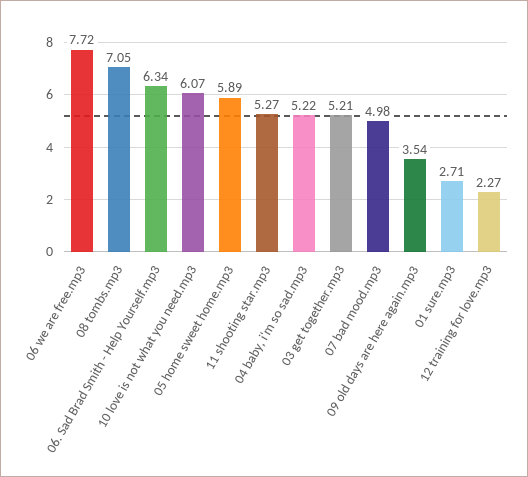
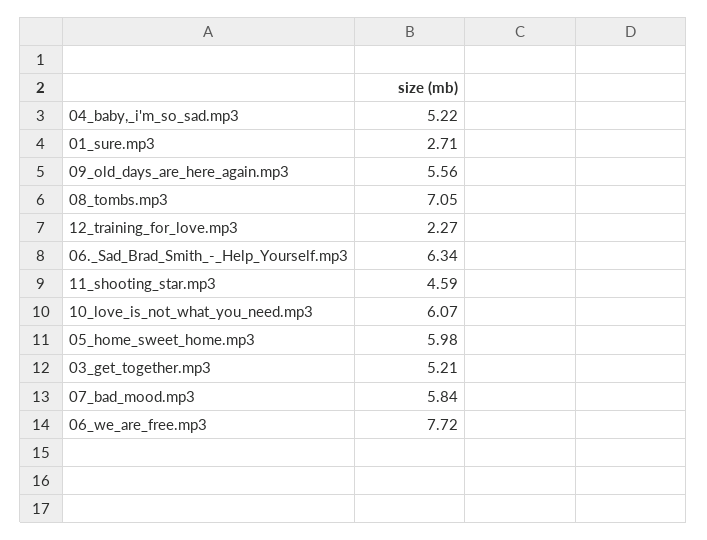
  {
    "06 we are free.mp3": 7.72,
    "08 tombs.mp3": 7.05,
    "06. Sad Brad Smith - Help Yourself.mp3": 6.34,
    "10 love is not what you need.mp3": 6.07,
-   "05 home sweet home.mp3": 5.89,
+   "05 home sweet home.mp3": 5.98,
-   "11 shooting star.mp3": 5.27,
+   "11 shooting star.mp3": 4.59,
    "04 baby, i'm so sad.mp3": 5.22,
    "03 get together.mp3": 5.21,
-   "07 bad mood.mp3": 4.98,
+   "07 bad mood.mp3": 5.84,
-   "09 old days are here again.mp3": 3.54,
+   "09 old days are here again.mp3": 5.56,
    "01 sure.mp3": 2.71,
    "12 training for love.mp3": 2.27
  }

